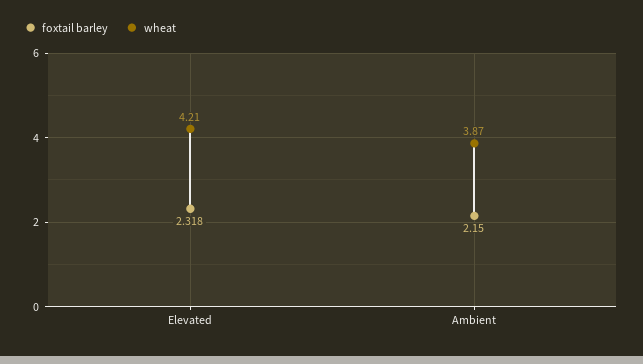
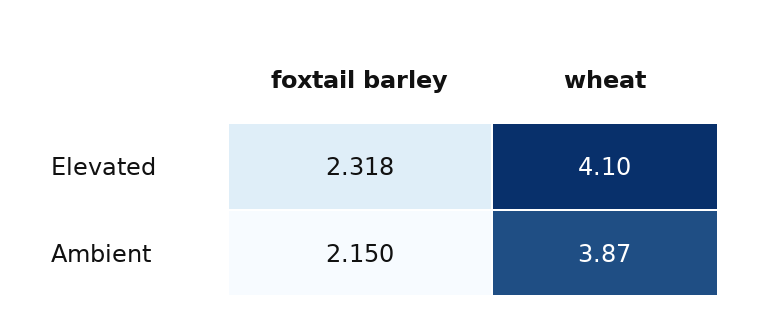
  {
    "foxtail barley": {
      "Elevated": 2.318,
      "Ambient": 2.15
    },
    "wheat": {
-     "Elevated": 4.21,
+     "Elevated": 4.1,
      "Ambient": 3.87
    }
  }

